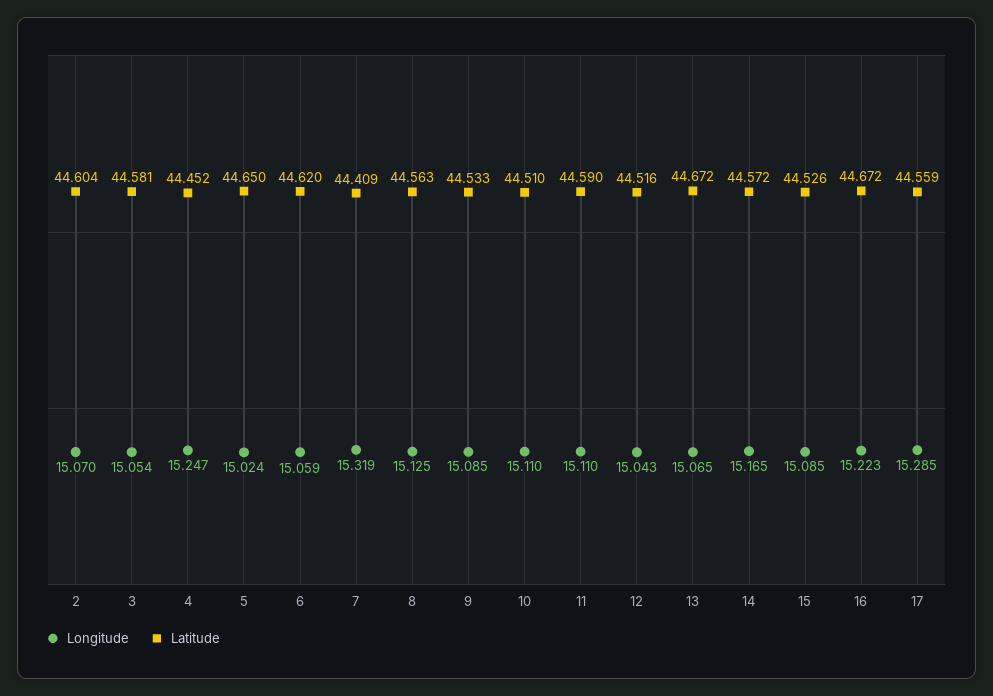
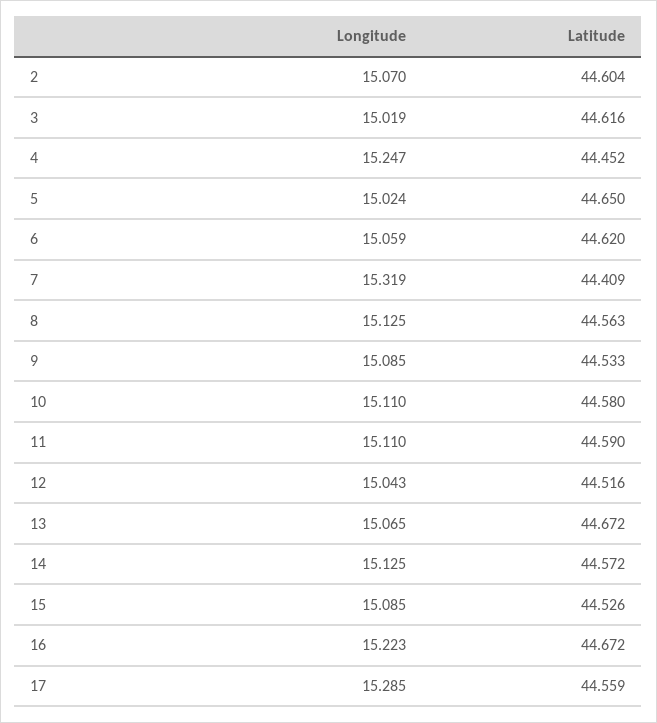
  {
    "Longitude": {
      "2": 15.07,
-     "3": 15.054,
+     "3": 15.019,
      "4": 15.247,
      "5": 15.024,
      "6": 15.059,
      "7": 15.319,
      "8": 15.125,
      "9": 15.085,
      "10": 15.11,
      "11": 15.11,
      "12": 15.043,
      "13": 15.065,
-     "14": 15.165,
+     "14": 15.125,
      "15": 15.085,
      "16": 15.223,
      "17": 15.285
    },
    "Latitude": {
      "2": 44.604,
-     "3": 44.581,
+     "3": 44.616,
      "4": 44.452,
      "5": 44.65,
      "6": 44.62,
      "7": 44.409,
      "8": 44.563,
      "9": 44.533,
-     "10": 44.51,
+     "10": 44.58,
      "11": 44.59,
      "12": 44.516,
      "13": 44.672,
      "14": 44.572,
      "15": 44.526,
      "16": 44.672,
      "17": 44.559
    }
  }

